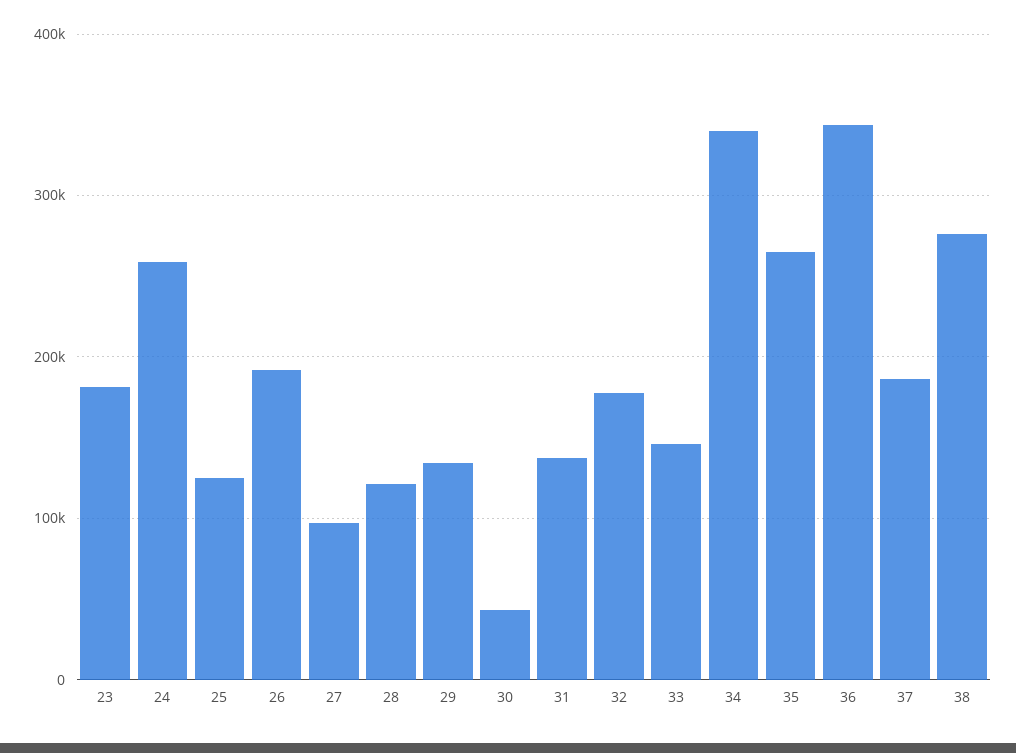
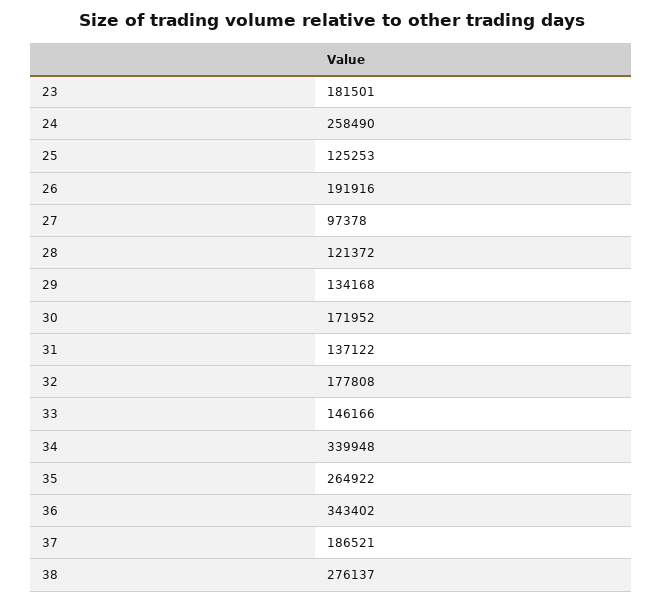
  {
    "23": 181501,
    "24": 258490,
    "25": 125253,
    "26": 191916,
    "27": 97378,
    "28": 121372,
    "29": 134168,
-   "30": 40000,
+   "30": 171952,
    "31": 137122,
    "32": 177808,
    "33": 146166,
    "34": 339948,
    "35": 264922,
    "36": 343402,
    "37": 186521,
    "38": 276137
  }

